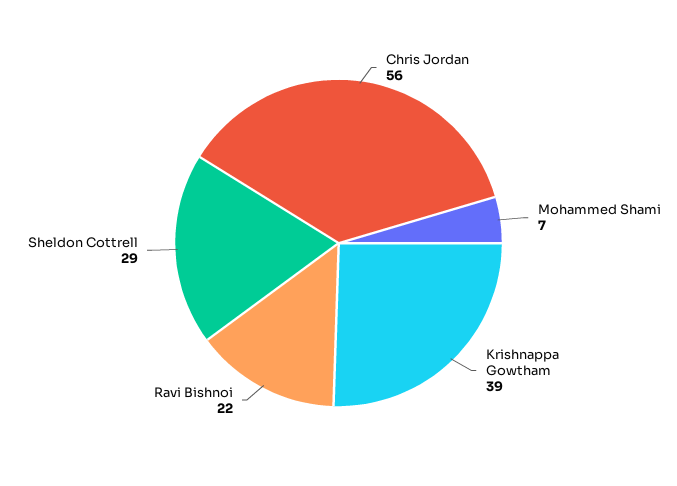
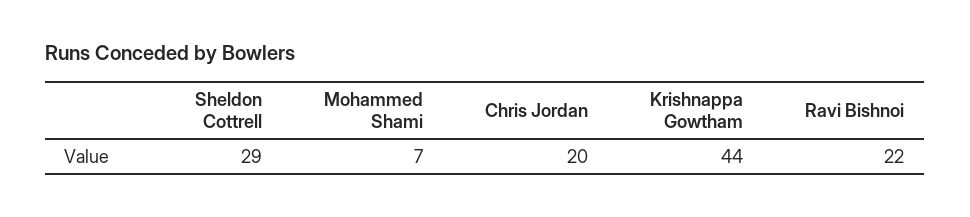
  {
-   "Chris Jordan": 56,
+   "Chris Jordan": 20,
    "Mohammed Shami": 7,
-   "Krishnappa Gowtham": 39,
+   "Krishnappa Gowtham": 44,
    "Ravi Bishnoi": 22,
    "Sheldon Cottrell": 29
  }

